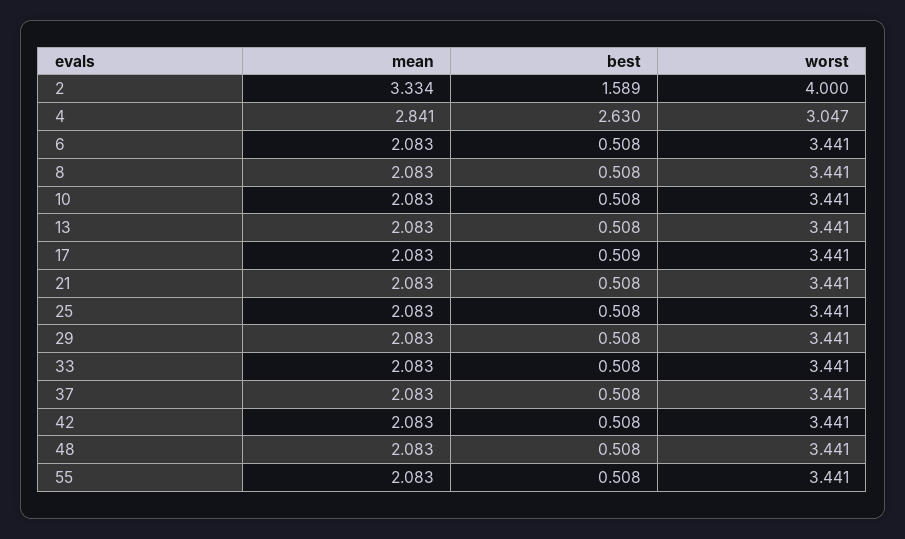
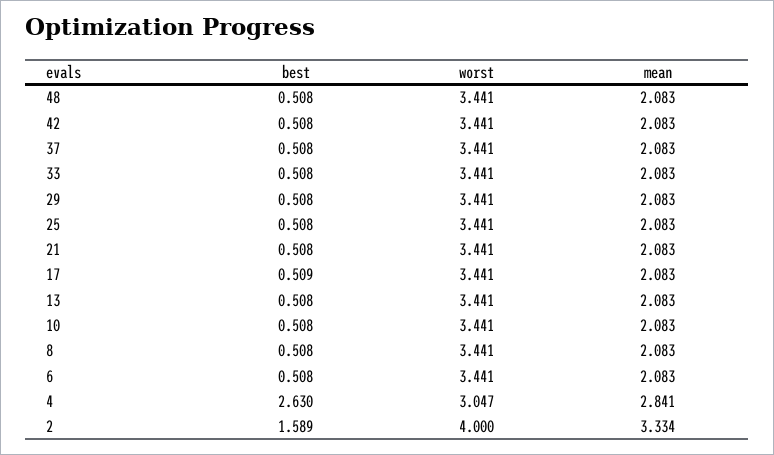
  {
    "mean": {
      "2": 3.334,
      "4": 2.841,
      "6": 2.083,
      "8": 2.083,
      "10": 2.083,
      "13": 2.083,
      "17": 2.083,
      "21": 2.083,
      "25": 2.083,
      "29": 2.083,
      "33": 2.083,
      "37": 2.083,
      "42": 2.083,
-     "48": 2.083,
+     "48": 2.083
-     "55": 2.083
    },
    "best": {
      "2": 1.589,
      "4": 2.63,
      "6": 0.508,
      "8": 0.508,
      "10": 0.508,
      "13": 0.508,
      "17": 0.509,
      "21": 0.508,
      "25": 0.508,
      "29": 0.508,
      "33": 0.508,
      "37": 0.508,
      "42": 0.508,
-     "48": 0.508,
+     "48": 0.508
-     "55": 0.508
    },
    "worst": {
      "2": 4,
      "4": 3.047,
      "6": 3.441,
      "8": 3.441,
      "10": 3.441,
      "13": 3.441,
      "17": 3.441,
      "21": 3.441,
      "25": 3.441,
      "29": 3.441,
      "33": 3.441,
      "37": 3.441,
      "42": 3.441,
-     "48": 3.441,
+     "48": 3.441
-     "55": 3.441
    }
  }

